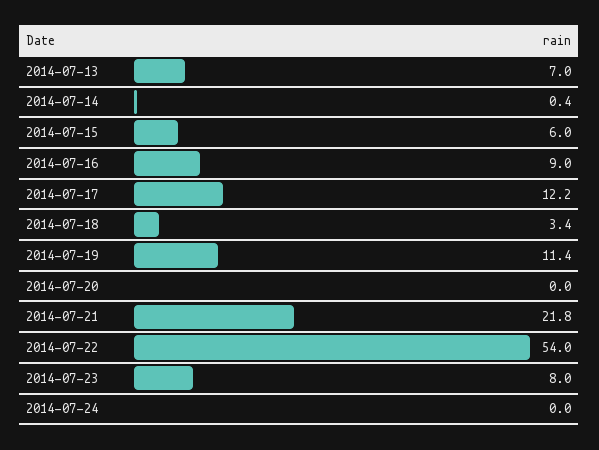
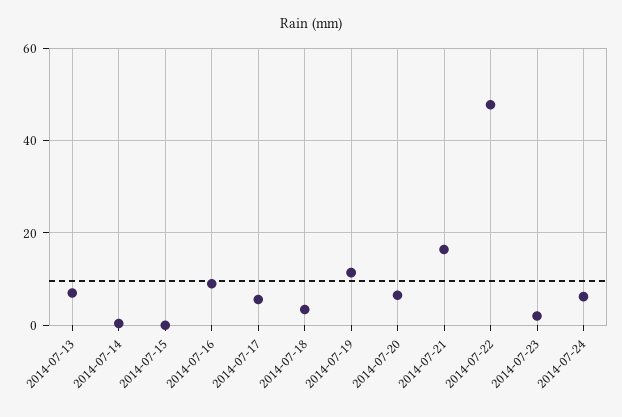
  {
    "2014-07-13": 7,
    "2014-07-14": 0.4,
-   "2014-07-15": 6,
+   "2014-07-15": 0,
    "2014-07-16": 9,
-   "2014-07-17": 12.2,
+   "2014-07-17": 6,
    "2014-07-18": 3.4,
    "2014-07-19": 11.4,
-   "2014-07-20": 0,
+   "2014-07-20": 6,
-   "2014-07-21": 21.8,
+   "2014-07-21": 16,
-   "2014-07-22": 54,
+   "2014-07-22": 48,
-   "2014-07-23": 8,
+   "2014-07-23": 2,
-   "2014-07-24": 0
+   "2014-07-24": 6
  }

